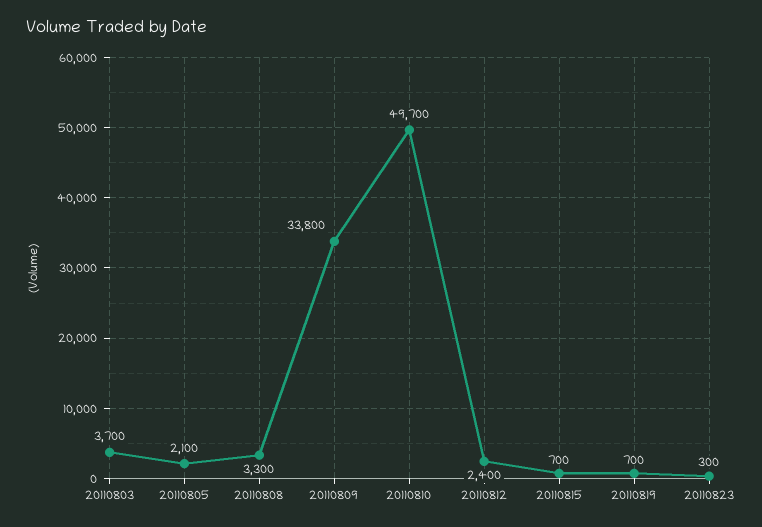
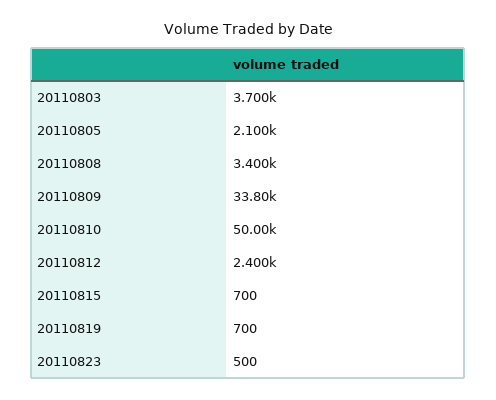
  {
    "20110803": 3700,
    "20110805": 2100,
-   "20110808": 3300,
+   "20110808": 3400,
    "20110809": 33800,
-   "20110810": 49700,
+   "20110810": 50000,
    "20110812": 2400,
    "20110815": 700,
    "20110819": 700,
-   "20110823": 300
+   "20110823": 500
  }

